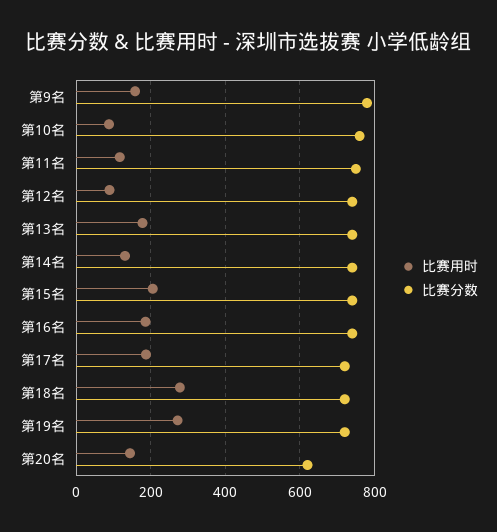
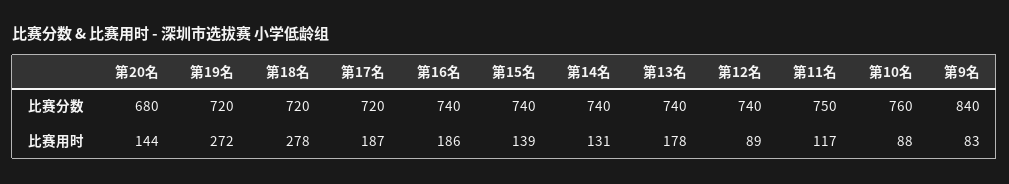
  {
    "比赛用时": {
-     "第9名": 160,
+     "第9名": 83,
      "第10名": 88,
      "第11名": 117,
      "第12名": 89,
      "第13名": 178,
      "第14名": 131,
-     "第15名": 200,
+     "第15名": 139,
      "第16名": 186,
      "第17名": 187,
      "第18名": 278,
      "第19名": 272,
      "第20名": 144
    },
    "比赛分数": {
-     "第9名": 780,
+     "第9名": 840,
      "第10名": 760,
      "第11名": 750,
      "第12名": 740,
      "第13名": 740,
      "第14名": 740,
      "第15名": 740,
      "第16名": 740,
      "第17名": 720,
      "第18名": 720,
      "第19名": 720,
-     "第20名": 620
+     "第20名": 680
    }
  }

